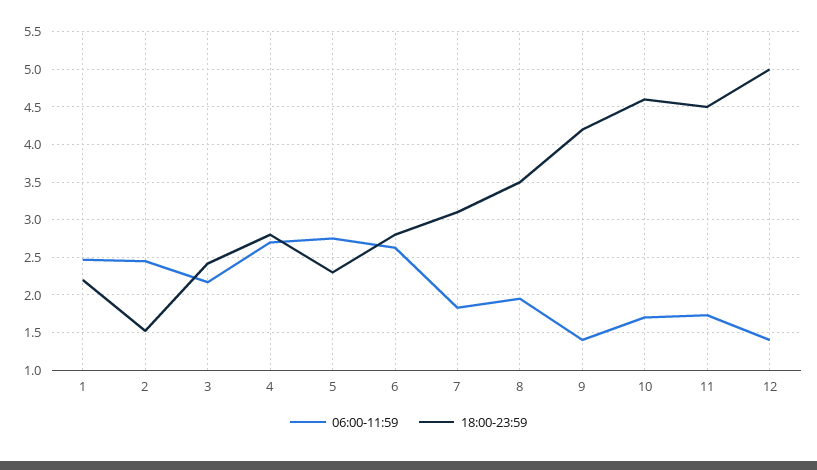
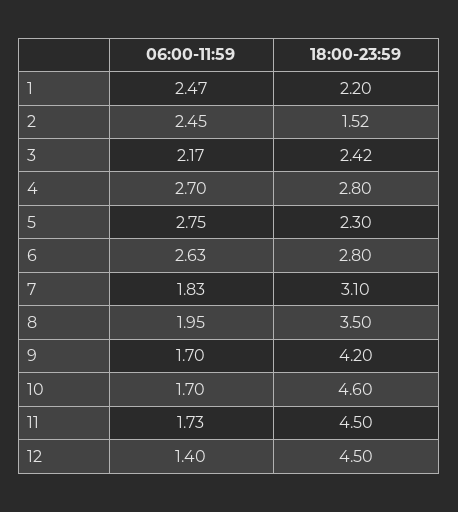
  {
    "06:00-11:59": {
      "1": 2.47,
      "2": 2.45,
      "3": 2.17,
      "4": 2.7,
      "5": 2.75,
      "6": 2.63,
      "7": 1.83,
      "8": 1.95,
-     "9": 1.4,
+     "9": 1.7,
      "10": 1.7,
      "11": 1.73,
      "12": 1.4
    },
    "18:00-23:59": {
      "1": 2.2,
      "2": 1.52,
      "3": 2.42,
      "4": 2.8,
      "5": 2.3,
      "6": 2.8,
      "7": 3.1,
      "8": 3.5,
      "9": 4.2,
      "10": 4.6,
      "11": 4.5,
-     "12": 5
+     "12": 4.5
    }
  }

